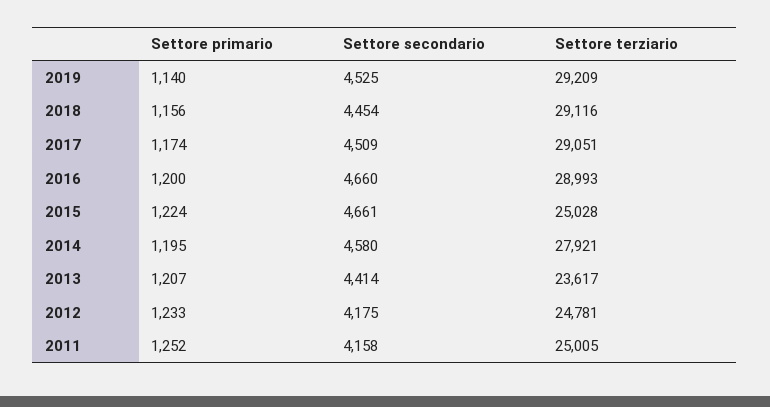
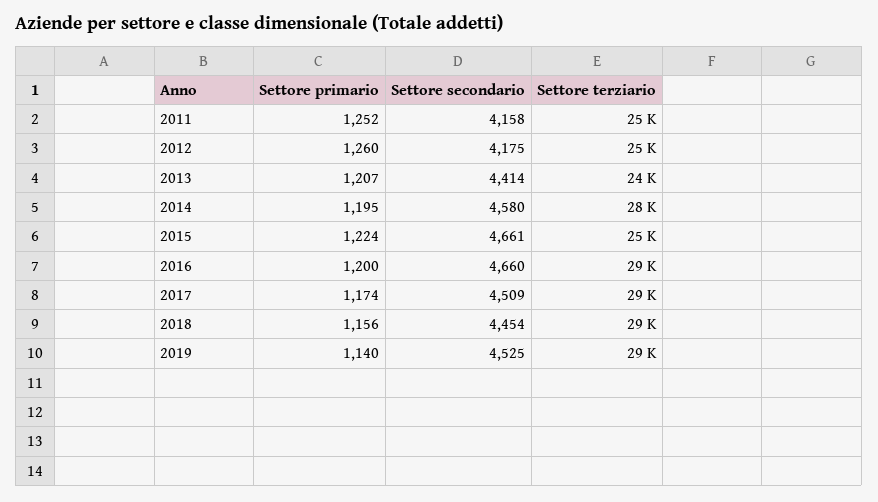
  {
    "Settore primario": {
      "2019": 1140,
      "2018": 1156,
      "2017": 1174,
      "2016": 1200,
      "2015": 1224,
      "2014": 1195,
      "2013": 1207,
-     "2012": 1233,
+     "2012": 1260,
      "2011": 1252
    },
    "Settore secondario": {
      "2019": 4525,
      "2018": 4454,
      "2017": 4509,
      "2016": 4660,
      "2015": 4661,
      "2014": 4580,
      "2013": 4414,
      "2012": 4175,
      "2011": 4158
    },
    "Settore terziario": {
      "2019": 29209,
      "2018": 29116,
      "2017": 29051,
      "2016": 28993,
      "2015": 25028,
      "2014": 27921,
      "2013": 23617,
      "2012": 24781,
      "2011": 25005
    }
  }

